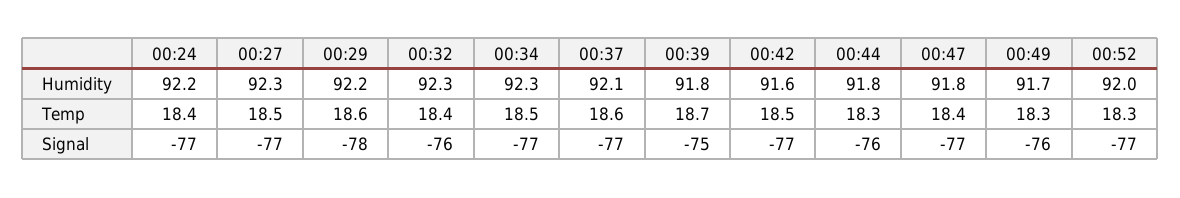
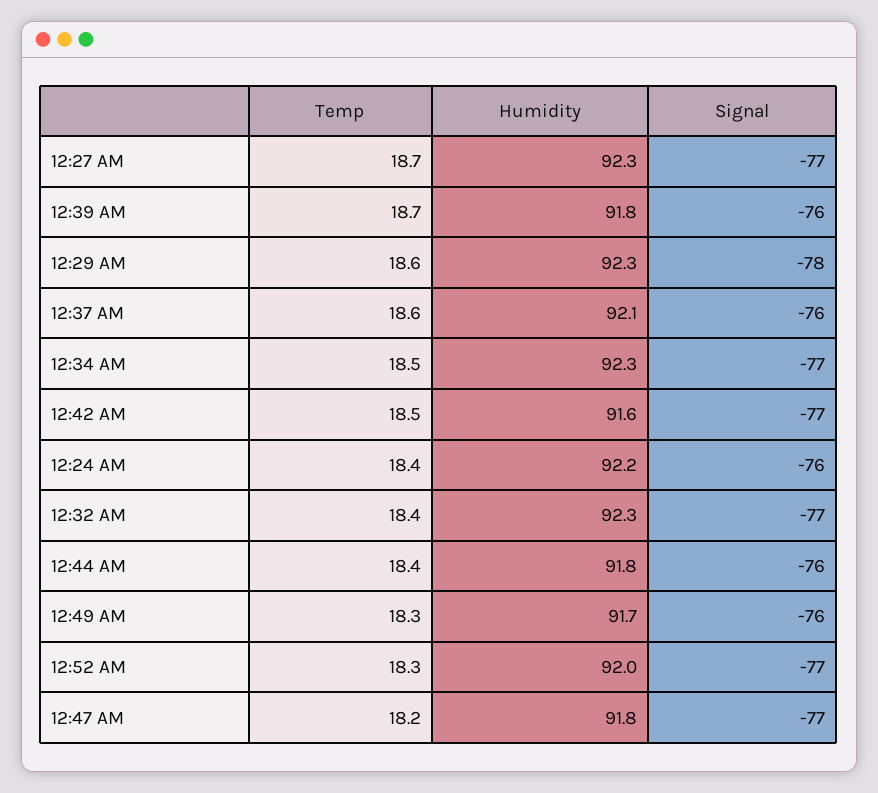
  {
    "00:24": {
      "Humidity": 92.2,
      "Temp": 18.4,
-     "Signal": -77
+     "Signal": -76
    },
    "00:27": {
      "Humidity": 92.3,
-     "Temp": 18.5,
+     "Temp": 18.7,
      "Signal": -77
    },
    "00:29": {
-     "Humidity": 92.2,
+     "Humidity": 92.3,
      "Temp": 18.6,
      "Signal": -78
    },
    "00:32": {
      "Humidity": 92.3,
      "Temp": 18.4,
-     "Signal": -76
+     "Signal": -77
    },
    "00:34": {
      "Humidity": 92.3,
      "Temp": 18.5,
      "Signal": -77
    },
    "00:37": {
      "Humidity": 92.1,
      "Temp": 18.6,
-     "Signal": -77
+     "Signal": -76
    },
    "00:39": {
      "Humidity": 91.8,
      "Temp": 18.7,
-     "Signal": -75
+     "Signal": -76
    },
    "00:42": {
      "Humidity": 91.6,
      "Temp": 18.5,
      "Signal": -77
    },
    "00:44": {
      "Humidity": 91.8,
-     "Temp": 18.3,
+     "Temp": 18.4,
      "Signal": -76
    },
    "00:47": {
      "Humidity": 91.8,
-     "Temp": 18.4,
+     "Temp": 18.2,
      "Signal": -77
    },
    "00:49": {
      "Humidity": 91.7,
      "Temp": 18.3,
      "Signal": -76
    },
    "00:52": {
      "Humidity": 92,
      "Temp": 18.3,
      "Signal": -77
    }
  }

